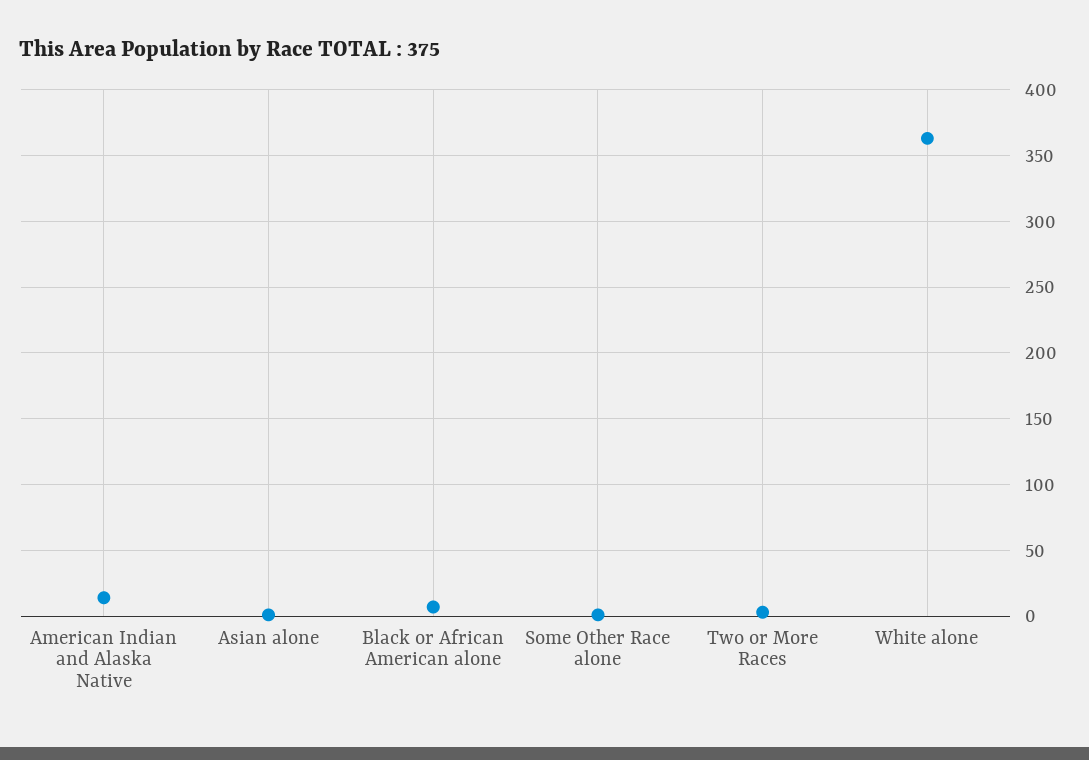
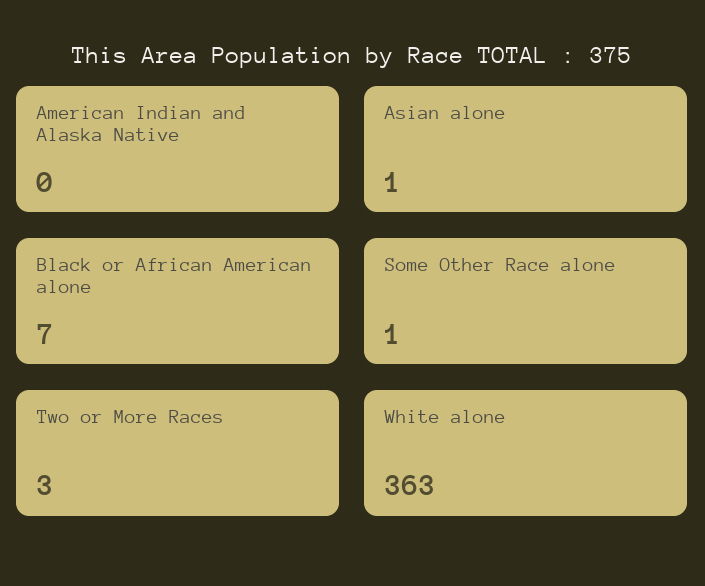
  {
-   "American Indian and Alaska Native": 15,
+   "American Indian and Alaska Native": 0,
    "Asian alone": 1,
    "Black or African American alone": 7,
    "Some Other Race alone": 1,
    "Two or More Races": 3,
    "White alone": 363
  }

